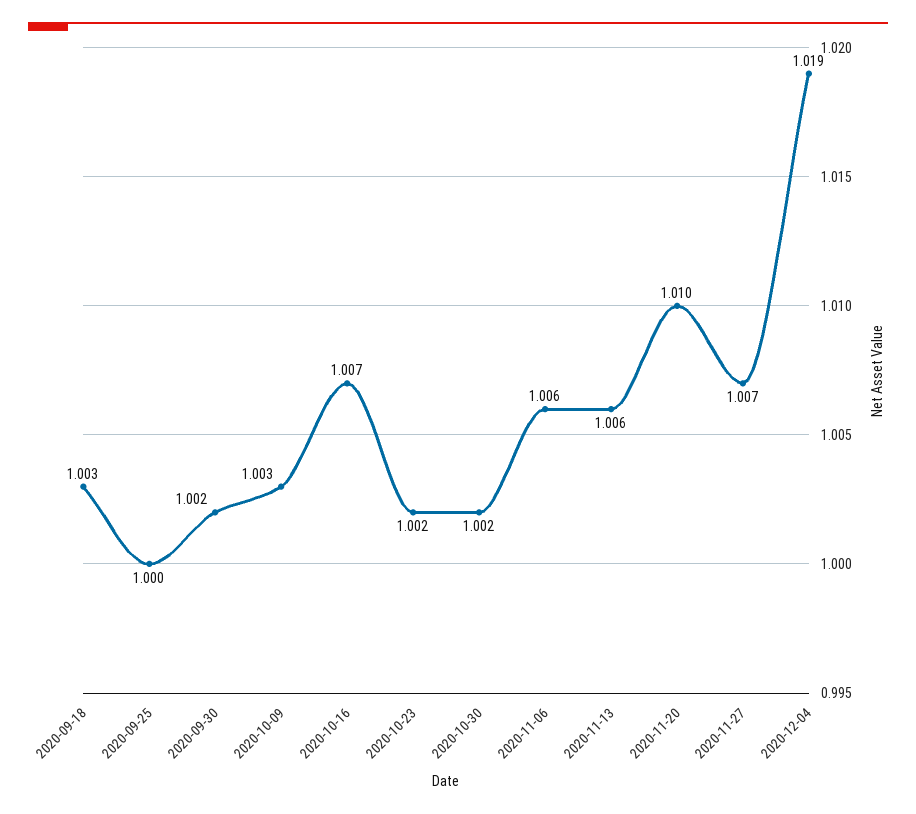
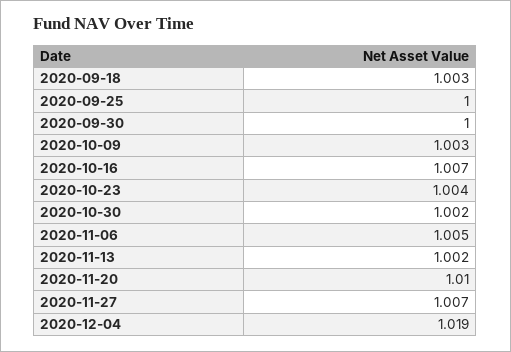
  {
    "2020-09-18": 1.003,
    "2020-09-25": 1,
-   "2020-09-30": 1.002,
+   "2020-09-30": 1,
    "2020-10-09": 1.003,
    "2020-10-16": 1.007,
-   "2020-10-23": 1.002,
+   "2020-10-23": 1.004,
    "2020-10-30": 1.002,
-   "2020-11-06": 1.006,
+   "2020-11-06": 1.005,
-   "2020-11-13": 1.006,
+   "2020-11-13": 1.002,
    "2020-11-20": 1.01,
    "2020-11-27": 1.007,
    "2020-12-04": 1.019
  }

